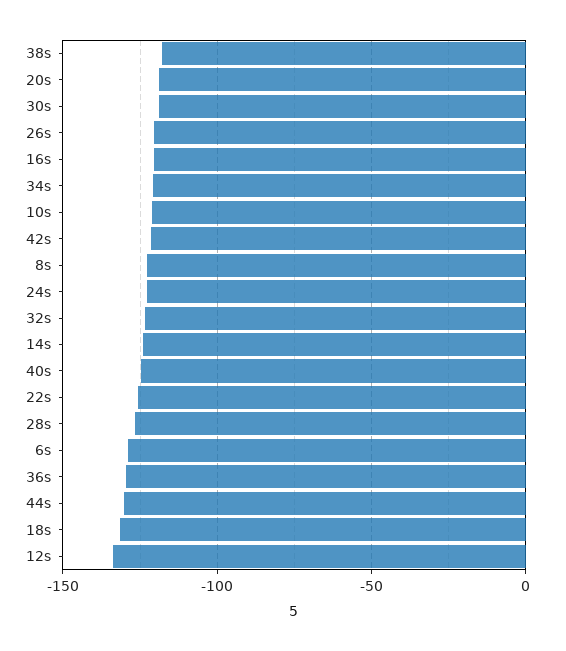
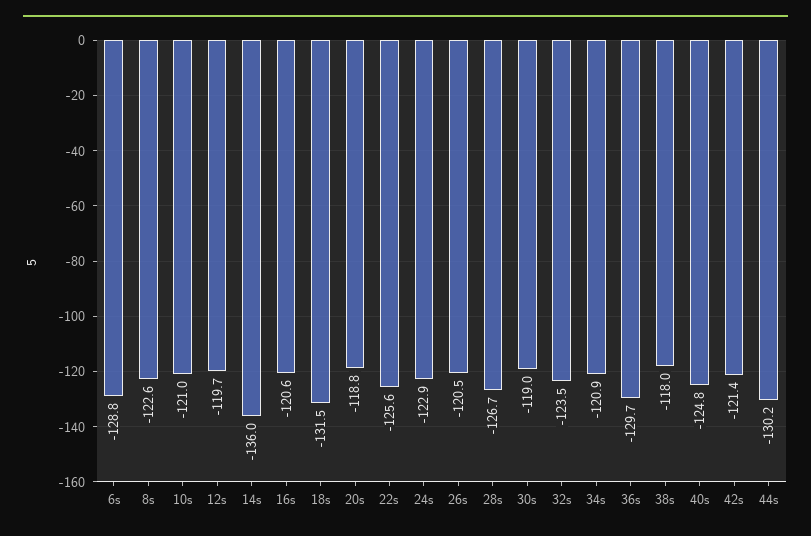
  {
    "38s": -118,
    "20s": -118.8,
    "30s": -119,
    "26s": -120.5,
    "16s": -120.6,
    "34s": -120.9,
    "10s": -121,
    "42s": -121.4,
    "8s": -122.6,
    "24s": -122.9,
    "32s": -123.5,
-   "14s": -125,
+   "14s": -136,
    "40s": -124.8,
    "22s": -125.6,
    "28s": -126.7,
    "6s": -128.8,
    "36s": -129.7,
    "44s": -130.2,
    "18s": -131.5,
-   "12s": -135
+   "12s": -119.7
  }

